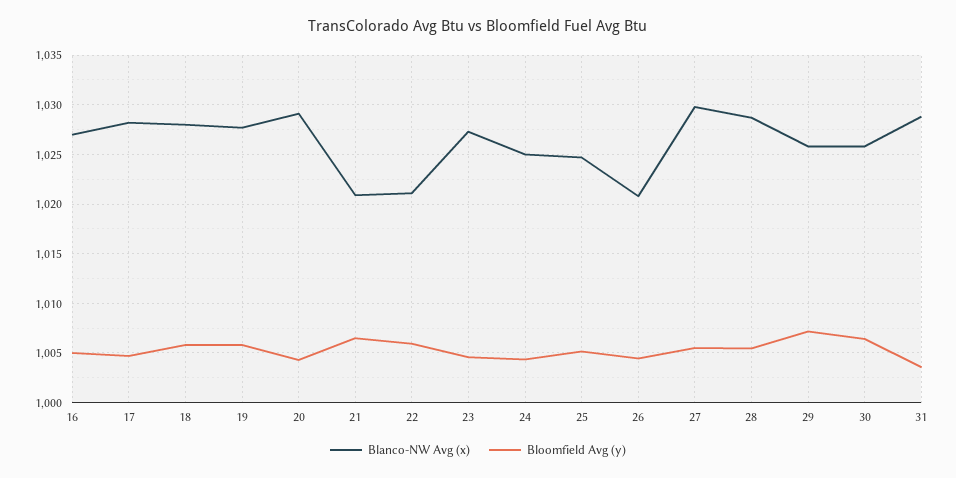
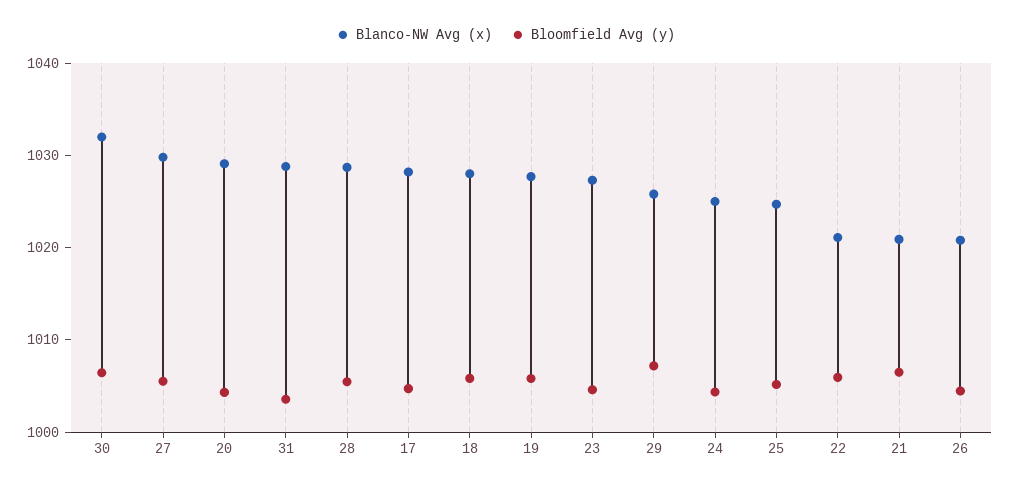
  {
    "Blanco-NW Avg (x)": {
-     "16": 1027,
      "17": 1028,
      "18": 1028,
      "19": 1028,
      "20": 1029,
      "21": 1021,
      "22": 1021,
      "23": 1027,
      "24": 1025,
      "25": 1025,
      "26": 1021,
      "27": 1030,
      "28": 1029,
      "29": 1026,
-     "30": 1026,
+     "30": 1032,
      "31": 1029
    },
    "Bloomfield Avg (y)": {
-     "16": 1005,
      "17": 1005,
      "18": 1006,
      "19": 1006,
      "20": 1004,
      "21": 1006,
      "22": 1006,
      "23": 1005,
      "24": 1004,
      "25": 1005,
      "26": 1004,
      "27": 1006,
      "28": 1005,
      "29": 1007,
      "30": 1006,
      "31": 1004
    }
  }

